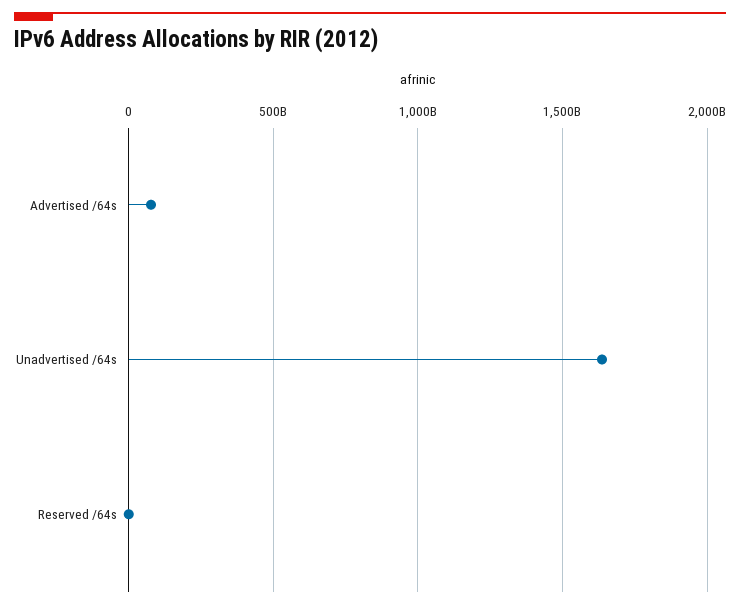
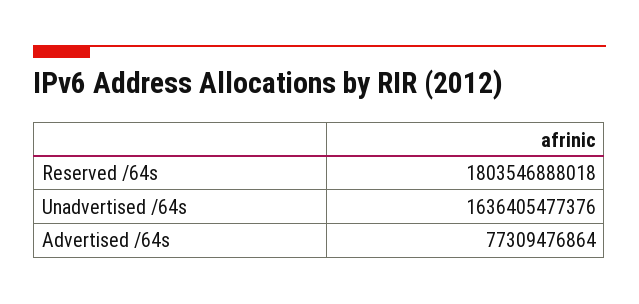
  {
    "Advertised /64s": 77309476864,
    "Unadvertised /64s": 1636405477376,
-   "Reserved /64s": 0
+   "Reserved /64s": 1803546888018
  }

